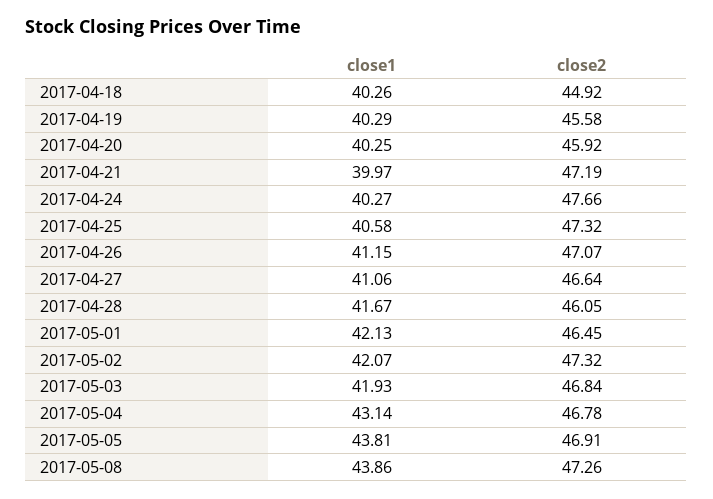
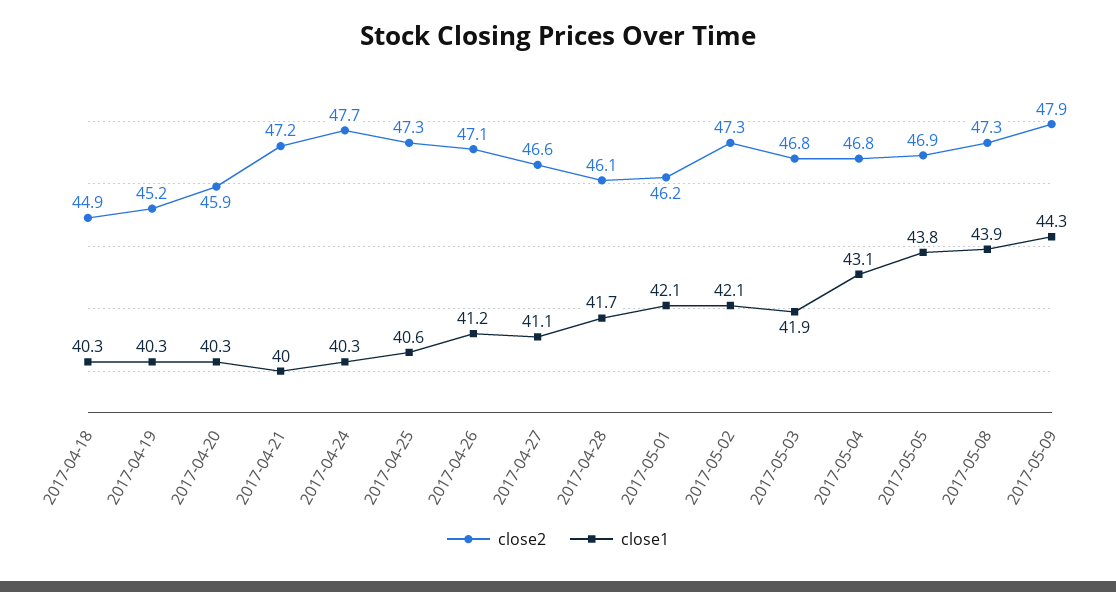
  {
    "close1": {
      "2017-04-18": 40.26,
      "2017-04-19": 40.29,
      "2017-04-20": 40.25,
      "2017-04-21": 39.97,
      "2017-04-24": 40.27,
      "2017-04-25": 40.58,
      "2017-04-26": 41.15,
      "2017-04-27": 41.06,
      "2017-04-28": 41.67,
      "2017-05-01": 42.13,
      "2017-05-02": 42.07,
      "2017-05-03": 41.93,
      "2017-05-04": 43.14,
      "2017-05-05": 43.81,
-     "2017-05-08": 43.86
+     "2017-05-08": 43.86,
+     "2017-05-09": 44.3
    },
    "close2": {
      "2017-04-18": 44.92,
-     "2017-04-19": 45.58,
+     "2017-04-19": 45.2,
      "2017-04-20": 45.92,
      "2017-04-21": 47.19,
      "2017-04-24": 47.66,
      "2017-04-25": 47.32,
      "2017-04-26": 47.07,
      "2017-04-27": 46.64,
      "2017-04-28": 46.05,
-     "2017-05-01": 46.45,
+     "2017-05-01": 46.2,
      "2017-05-02": 47.32,
      "2017-05-03": 46.84,
      "2017-05-04": 46.78,
      "2017-05-05": 46.91,
-     "2017-05-08": 47.26
+     "2017-05-08": 47.26,
+     "2017-05-09": 47.9
    }
  }

